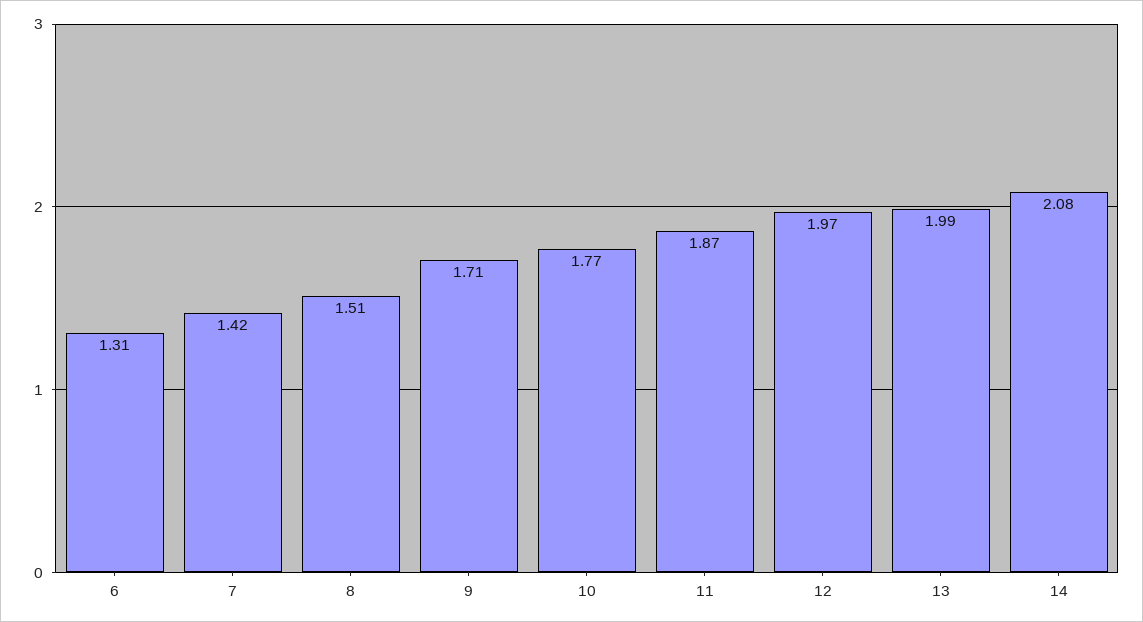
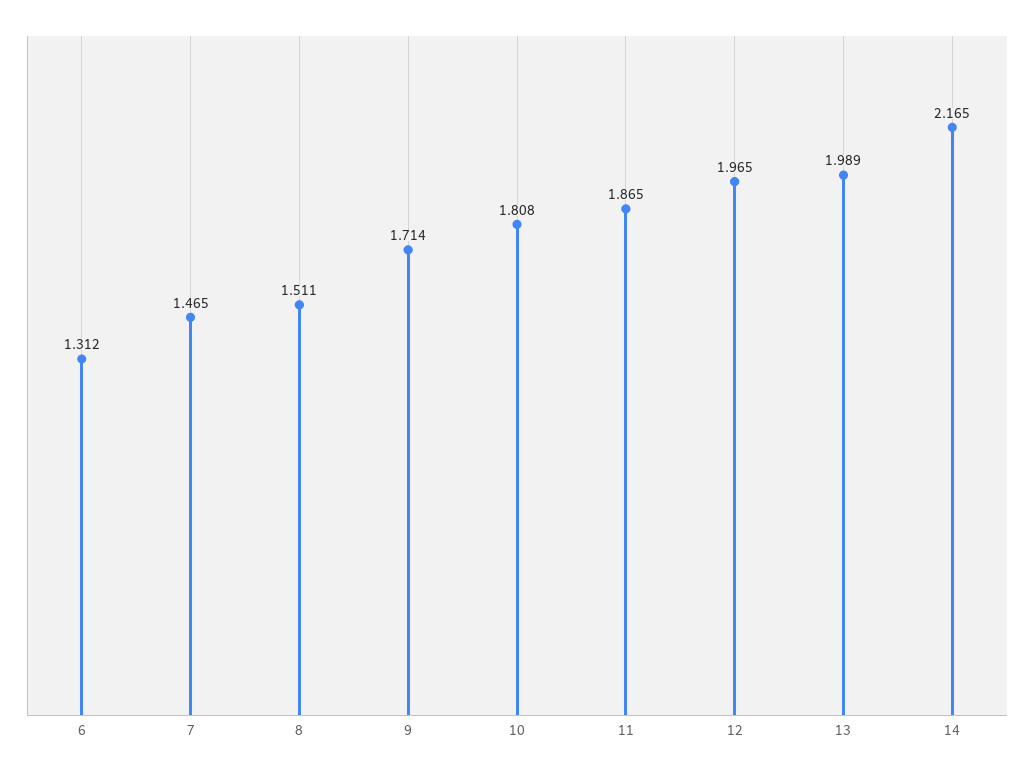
  {
    "6": 1.312,
-   "7": 1.42,
+   "7": 1.465,
    "8": 1.511,
    "9": 1.714,
-   "10": 1.77,
+   "10": 1.808,
    "11": 1.865,
    "12": 1.965,
    "13": 1.989,
-   "14": 2.08
+   "14": 2.165
  }

